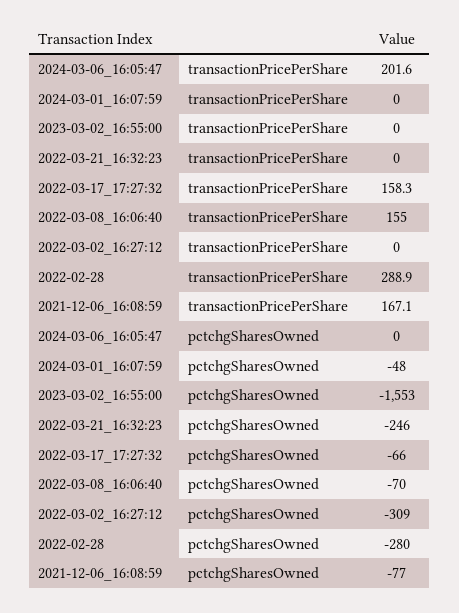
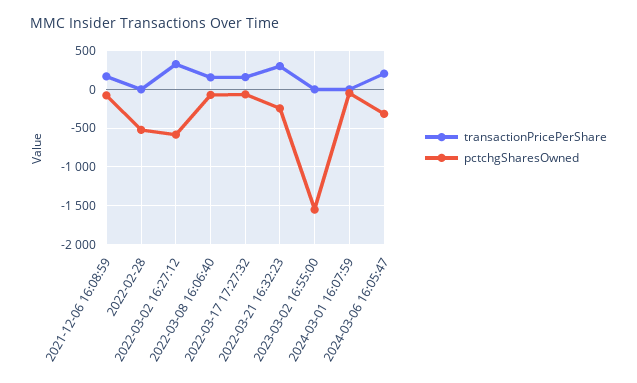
  {
    "transactionPricePerShare": {
      "2024-03-06_16:05:47": 201.6,
      "2024-03-01_16:07:59": 0,
      "2023-03-02_16:55:00": 0,
-     "2022-03-21_16:32:23": 0,
+     "2022-03-21_16:32:23": 300,
      "2022-03-17_17:27:32": 158.3,
      "2022-03-08_16:06:40": 155,
-     "2022-03-02_16:27:12": 0,
+     "2022-03-02_16:27:12": 300,
-     "2022-02-28": 288.9,
+     "2022-02-28": 0,
      "2021-12-06_16:08:59": 167.1
    },
    "pctchgSharesOwned": {
-     "2024-03-06_16:05:47": 0,
+     "2024-03-06_16:05:47": -300,
      "2024-03-01_16:07:59": -48,
      "2023-03-02_16:55:00": -1553,
      "2022-03-21_16:32:23": -246,
      "2022-03-17_17:27:32": -66,
      "2022-03-08_16:06:40": -70,
-     "2022-03-02_16:27:12": -309,
+     "2022-03-02_16:27:12": -600,
-     "2022-02-28": -280,
+     "2022-02-28": -500,
      "2021-12-06_16:08:59": -77
    }
  }

